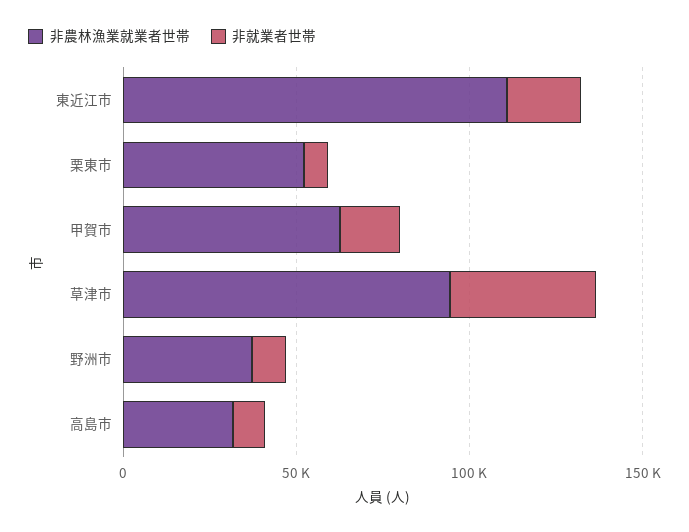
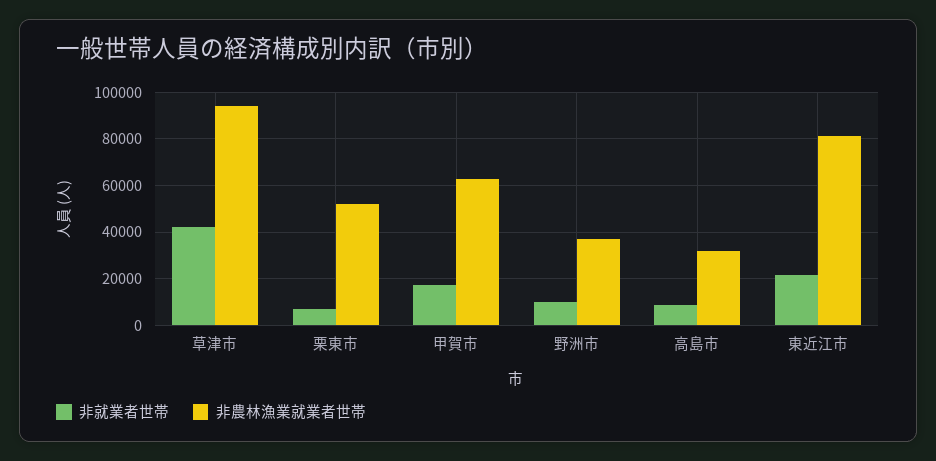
  {
    "非農林漁業就業者世帯": {
-     "東近江市": 110000,
+     "東近江市": 80000,
      "栗東市": 50000,
      "甲賀市": 65000,
      "草津市": 95000,
      "野洲市": 35000,
      "高島市": 30000
    },
    "非就業者世帯": {
      "東近江市": 20000,
      "栗東市": 5000,
      "甲賀市": 15000,
      "草津市": 40000,
      "野洲市": 10000,
      "高島市": 10000
    }
  }

